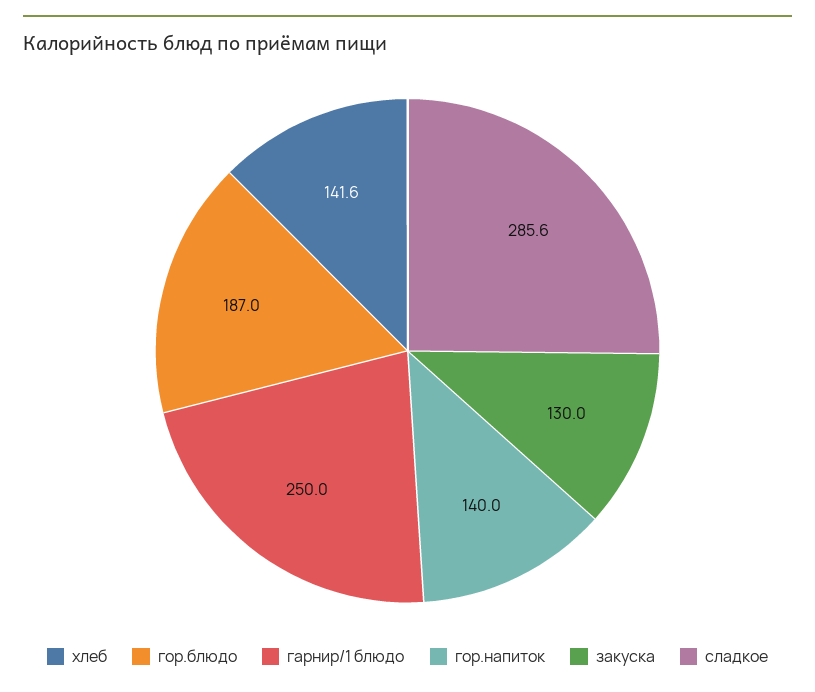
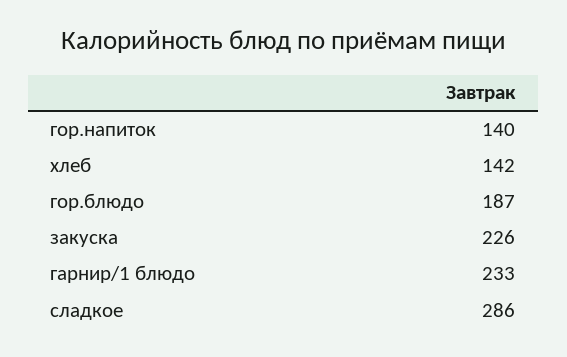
  {
    "хлеб": 141.6,
    "гор.блюдо": 187,
-   "гарнир/1 блюдо": 250,
+   "гарнир/1 блюдо": 233,
    "гор.напиток": 140,
-   "закуска": 130,
+   "закуска": 226,
    "сладкое": 285.6
  }

